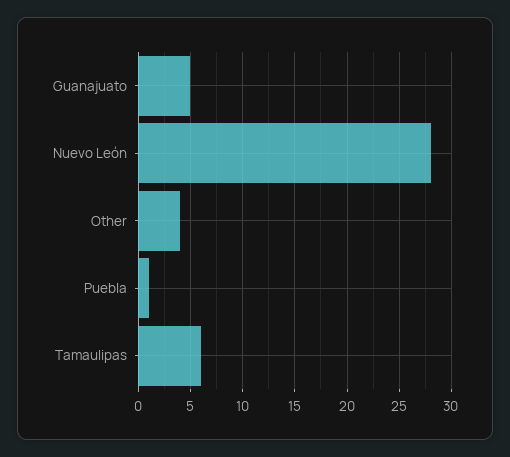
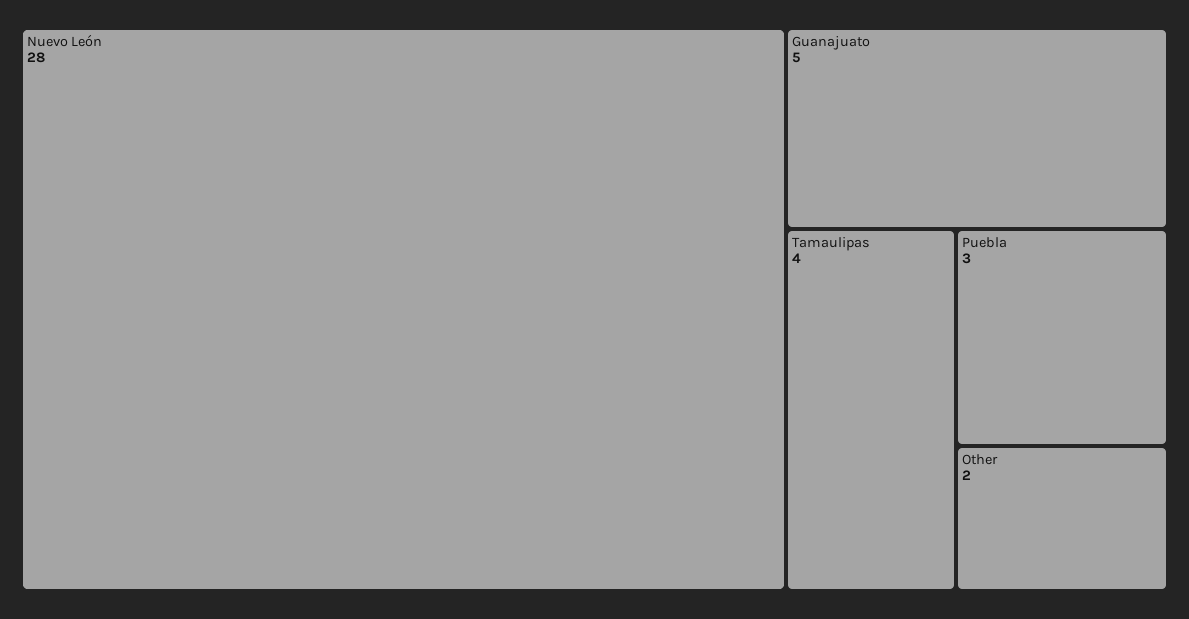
  {
    "Guanajuato": 5,
    "Nuevo León": 28,
-   "Other": 4,
+   "Other": 2,
-   "Puebla": 1,
+   "Puebla": 3,
-   "Tamaulipas": 6
+   "Tamaulipas": 4
  }

